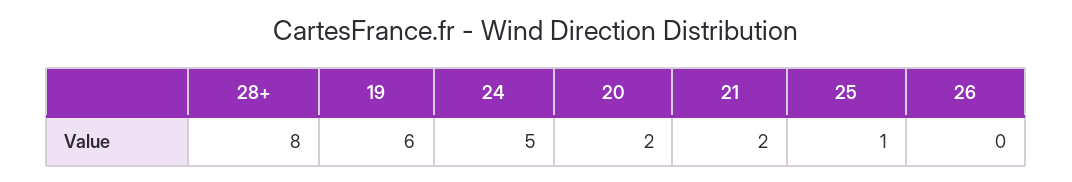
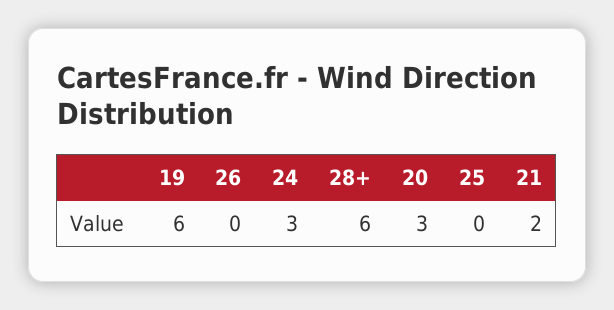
  {
-   "28+": 8,
+   "28+": 6,
    "19": 6,
-   "24": 5,
+   "24": 3,
-   "20": 2,
+   "20": 3,
    "21": 2,
-   "25": 1,
+   "25": 0,
    "26": 0
  }

